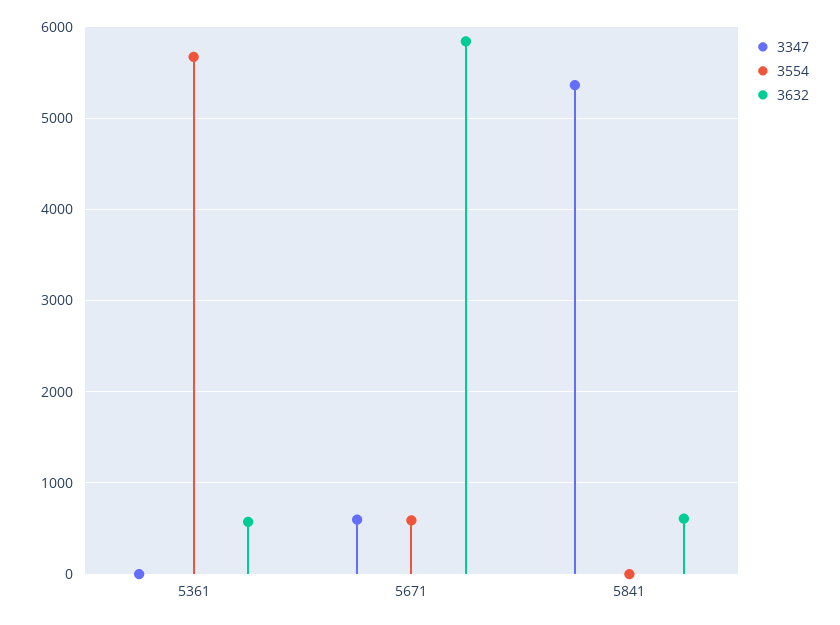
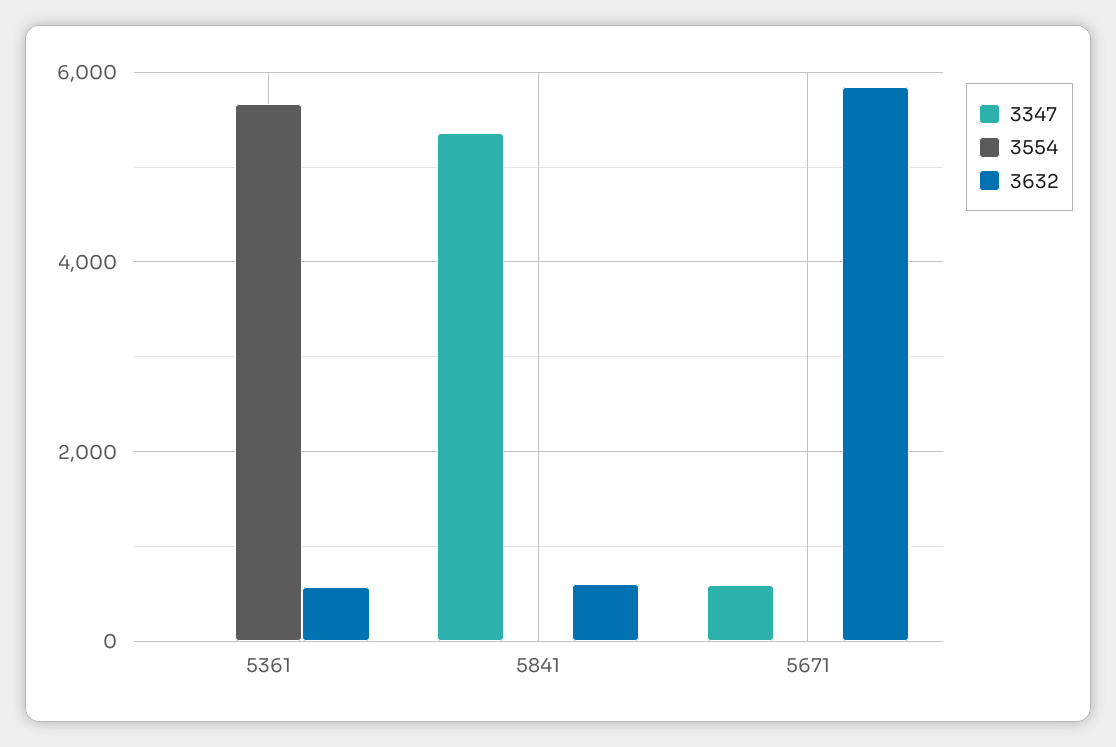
  {
    "3347": {
      "5361": 0,
      "5671": 600,
      "5841": 5400
    },
    "3554": {
      "5361": 5700,
-     "5671": 600,
+     "5671": 0,
      "5841": 0
    },
    "3632": {
      "5361": 600,
      "5671": 5800,
      "5841": 600
    }
  }

